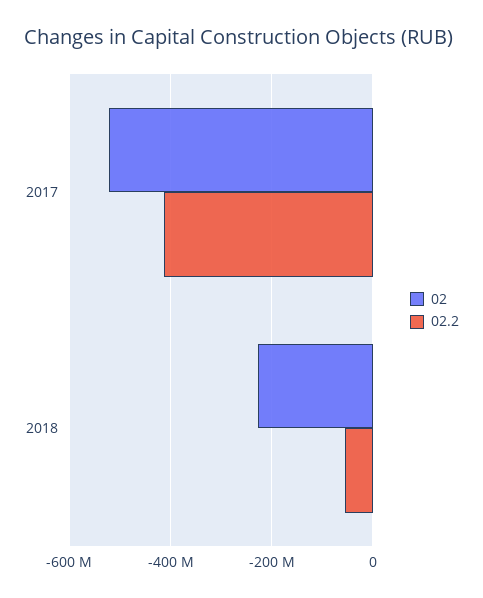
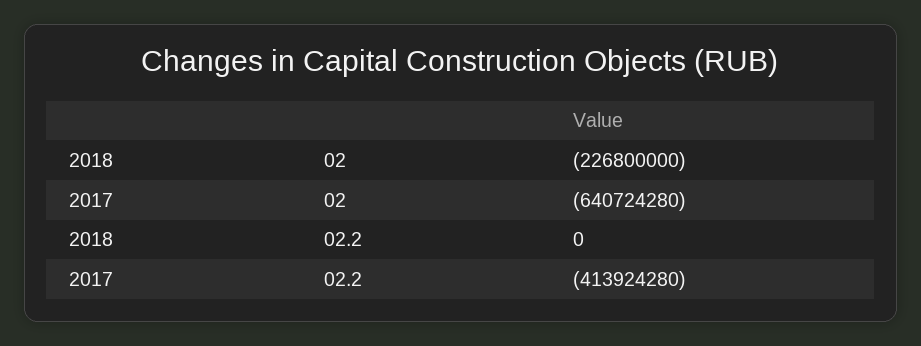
  {
    "02": {
-     "2017": -520000000,
+     "2017": -640724280,
      "2018": -226800000
    },
    "02.2": {
      "2017": -413924280,
-     "2018": -60000000
+     "2018": 0
    }
  }

